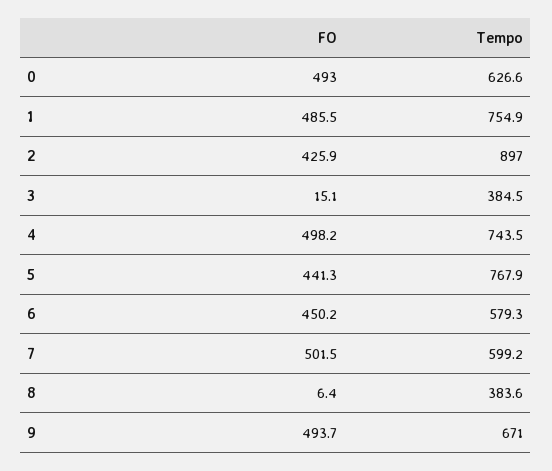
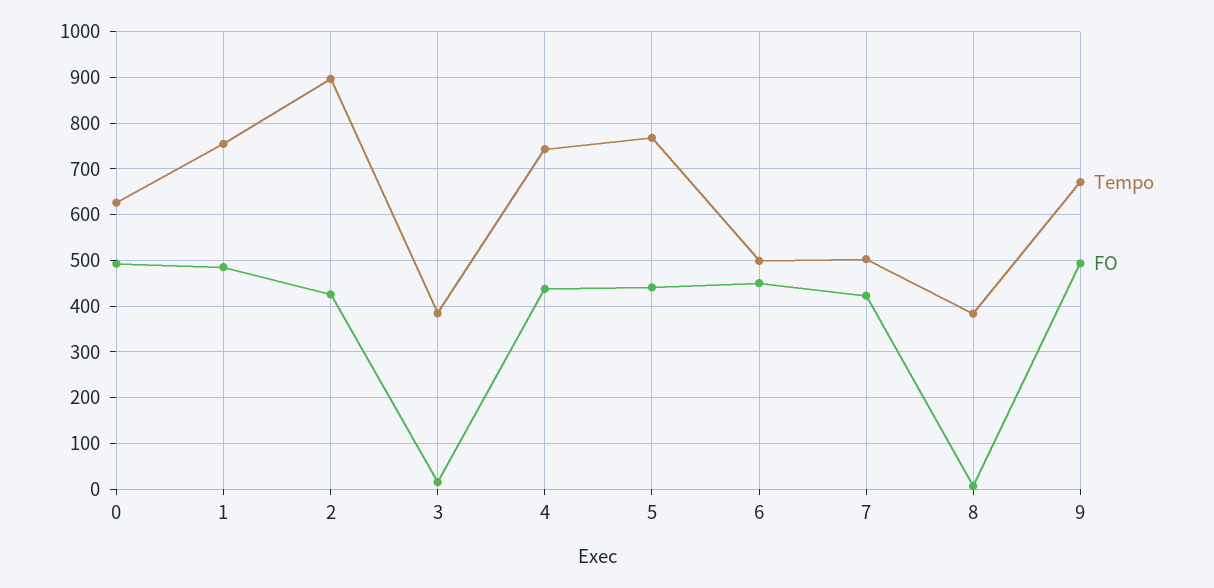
  {
    "FO": {
      "0": 493,
      "1": 485.5,
      "2": 425.9,
      "3": 15.1,
-     "4": 498.2,
+     "4": 440,
      "5": 441.3,
      "6": 450.2,
-     "7": 501.5,
+     "7": 420,
      "8": 6.4,
      "9": 493.7
    },
    "Tempo": {
      "0": 626.6,
      "1": 754.9,
      "2": 897,
      "3": 384.5,
      "4": 743.5,
      "5": 767.9,
-     "6": 579.3,
+     "6": 500,
-     "7": 599.2,
+     "7": 500,
      "8": 383.6,
      "9": 671
    }
  }

